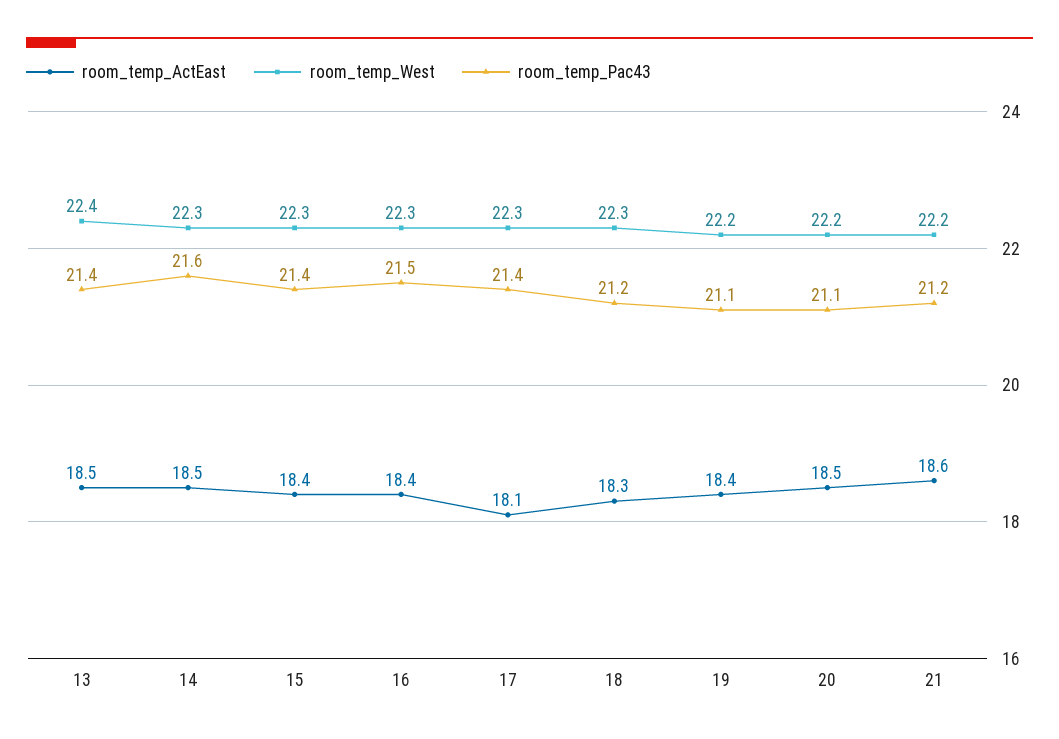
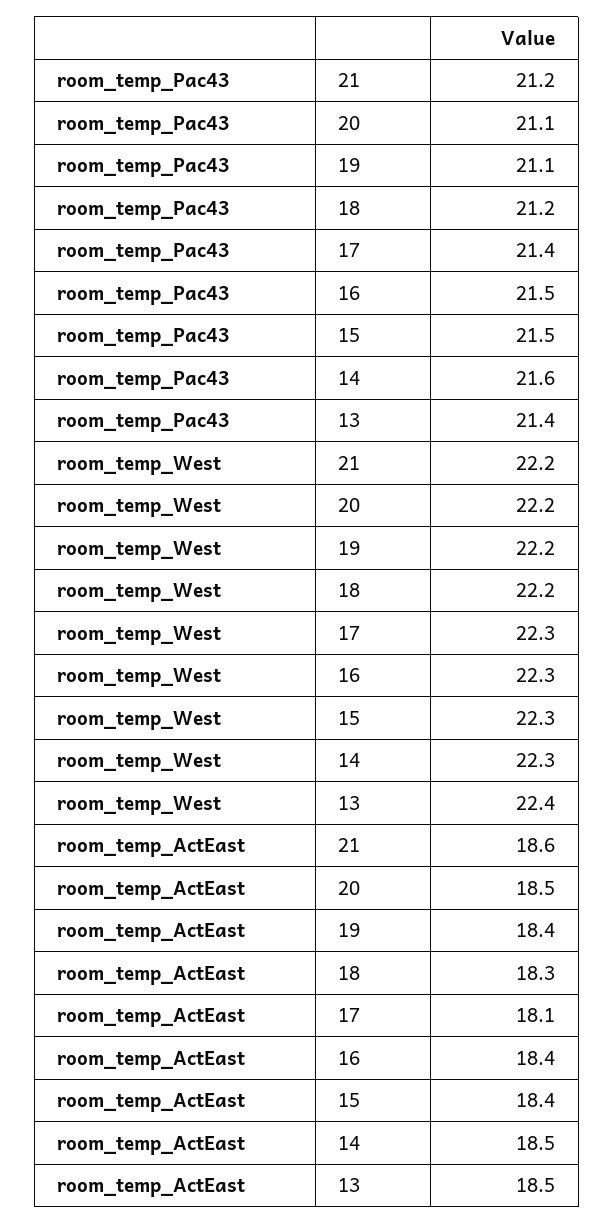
  {
    "room_temp_ActEast": {
      "13": 18.5,
      "14": 18.5,
      "15": 18.4,
      "16": 18.4,
      "17": 18.1,
      "18": 18.3,
      "19": 18.4,
      "20": 18.5,
      "21": 18.6
    },
    "room_temp_West": {
      "13": 22.4,
      "14": 22.3,
      "15": 22.3,
      "16": 22.3,
      "17": 22.3,
-     "18": 22.3,
+     "18": 22.2,
      "19": 22.2,
      "20": 22.2,
      "21": 22.2
    },
    "room_temp_Pac43": {
      "13": 21.4,
      "14": 21.6,
-     "15": 21.4,
+     "15": 21.5,
      "16": 21.5,
      "17": 21.4,
      "18": 21.2,
      "19": 21.1,
      "20": 21.1,
      "21": 21.2
    }
  }

